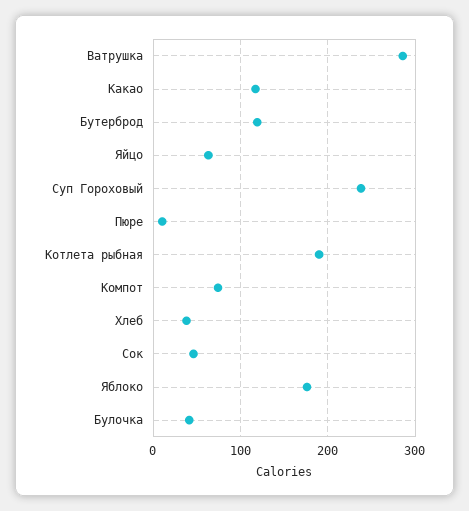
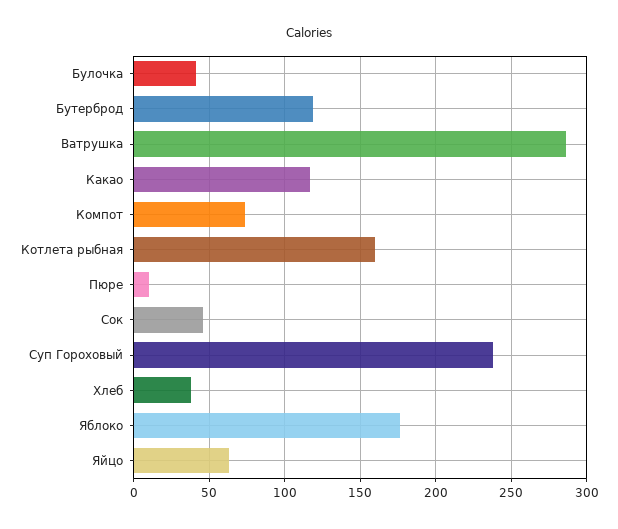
  {
    "Ватрушка": 285,
    "Какао": 115,
    "Бутерброд": 120,
    "Яйцо": 65,
    "Суп Гороховый": 240,
    "Пюре": 10,
-   "Котлета рыбная": 190,
+   "Котлета рыбная": 160,
    "Компот": 75,
    "Хлеб": 40,
    "Сок": 45,
    "Яблоко": 175,
    "Булочка": 40
  }

